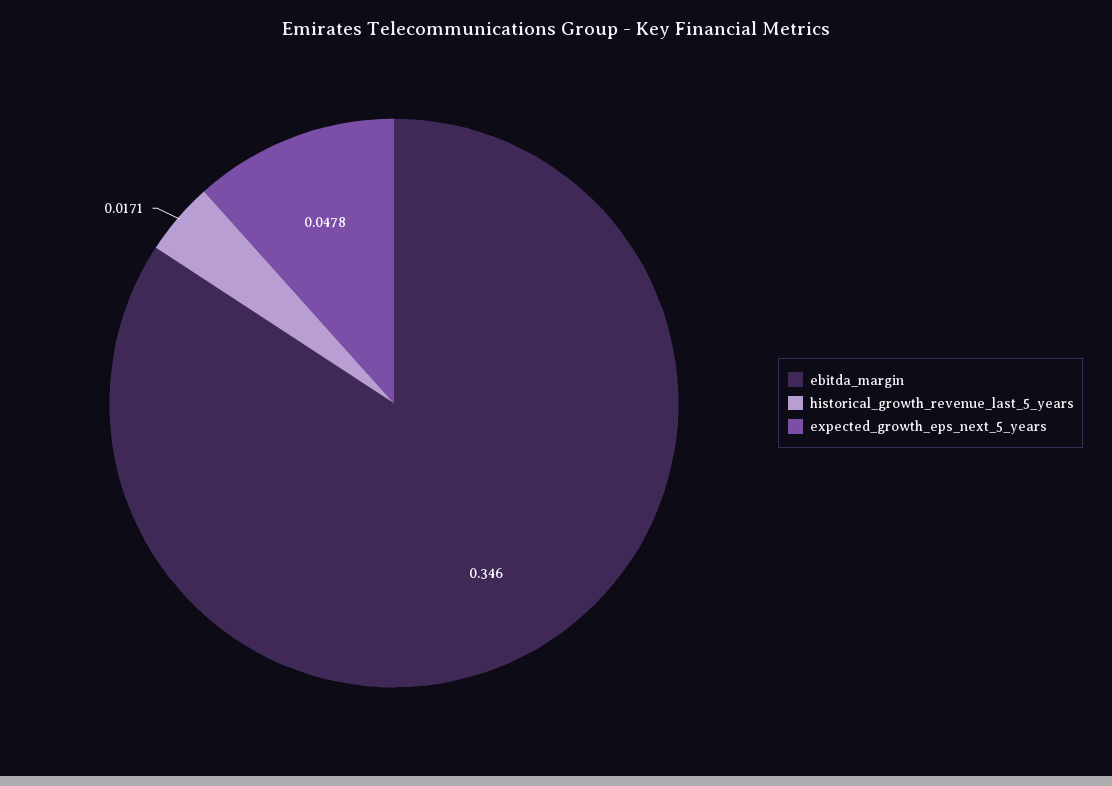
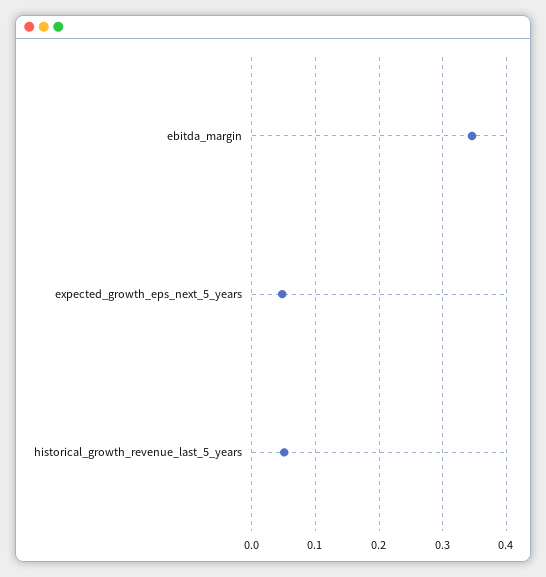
  {
    "ebitda_margin": 0.346,
-   "historical_growth_revenue_last_5_years": 0.0171,
+   "historical_growth_revenue_last_5_years": 0.05,
    "expected_growth_eps_next_5_years": 0.0478
  }

